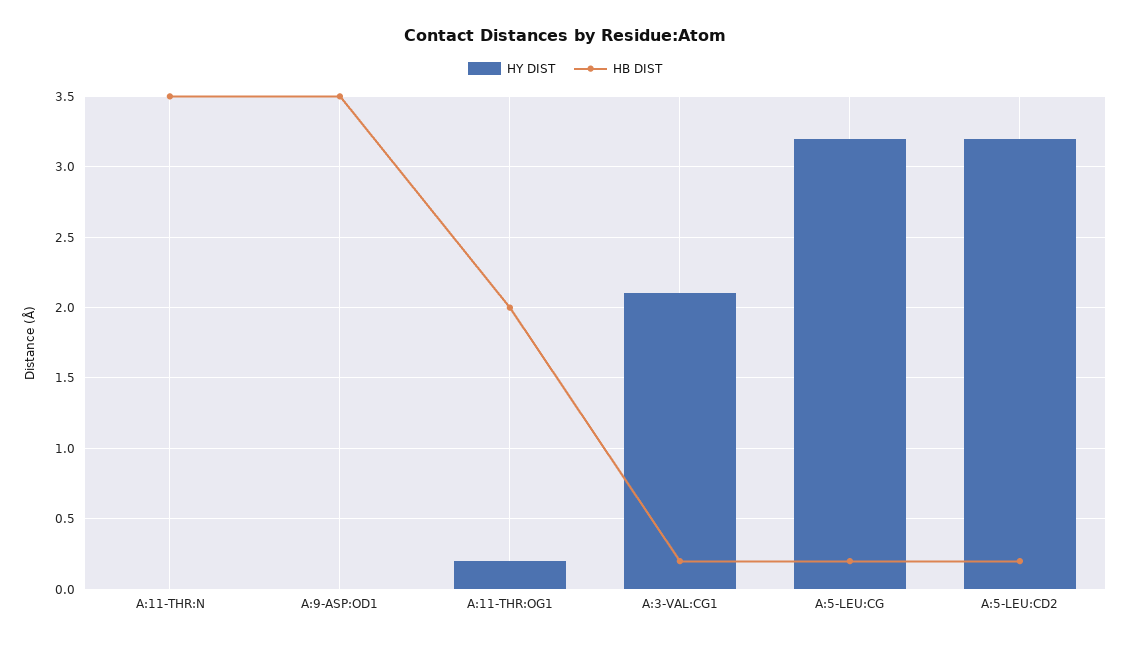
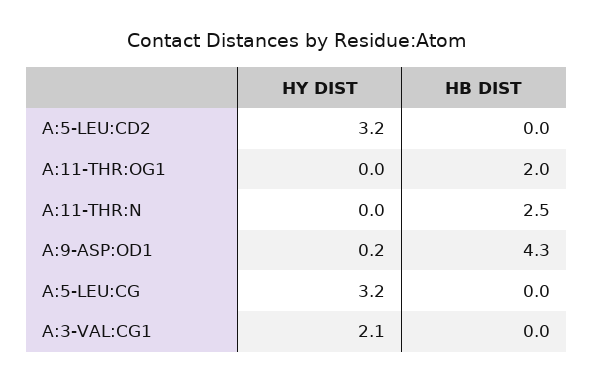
  {
    "HY DIST": {
      "A:11-THR:N": 0,
-     "A:9-ASP:OD1": 0,
+     "A:9-ASP:OD1": 0.2,
-     "A:11-THR:OG1": 0.2,
+     "A:11-THR:OG1": 0,
      "A:3-VAL:CG1": 2.1,
      "A:5-LEU:CG": 3.2,
      "A:5-LEU:CD2": 3.2
    },
    "HB DIST": {
-     "A:11-THR:N": 3.5,
+     "A:11-THR:N": 2.5,
-     "A:9-ASP:OD1": 3.5,
+     "A:9-ASP:OD1": 4.3,
      "A:11-THR:OG1": 2,
-     "A:3-VAL:CG1": 0.2,
+     "A:3-VAL:CG1": 0,
-     "A:5-LEU:CG": 0.2,
+     "A:5-LEU:CG": 0,
-     "A:5-LEU:CD2": 0.2
+     "A:5-LEU:CD2": 0
    }
  }

